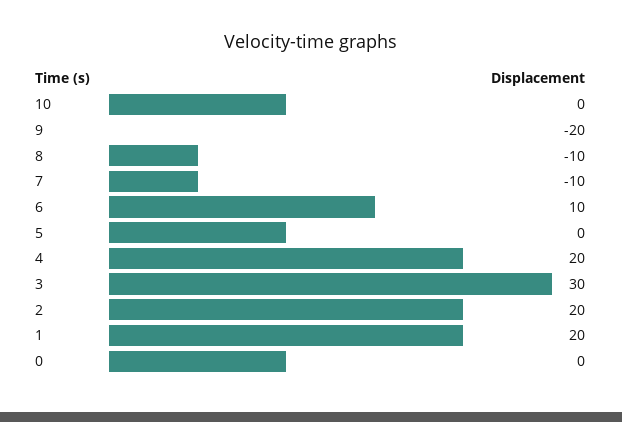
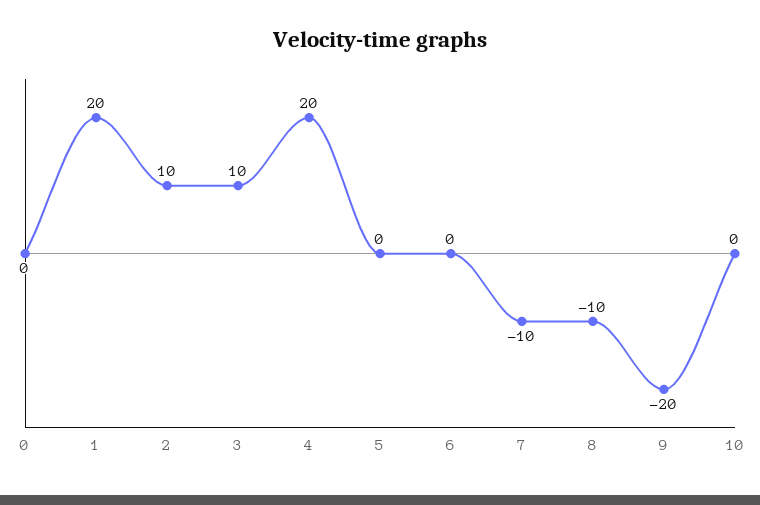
  {
    "10": 0,
    "9": -20,
    "8": -10,
    "7": -10,
-   "6": 10,
+   "6": 0,
    "5": 0,
    "4": 20,
-   "3": 30,
+   "3": 10,
-   "2": 20,
+   "2": 10,
    "1": 20,
    "0": 0
  }

